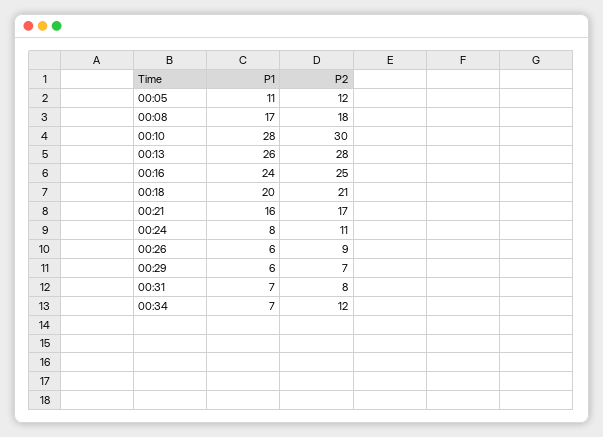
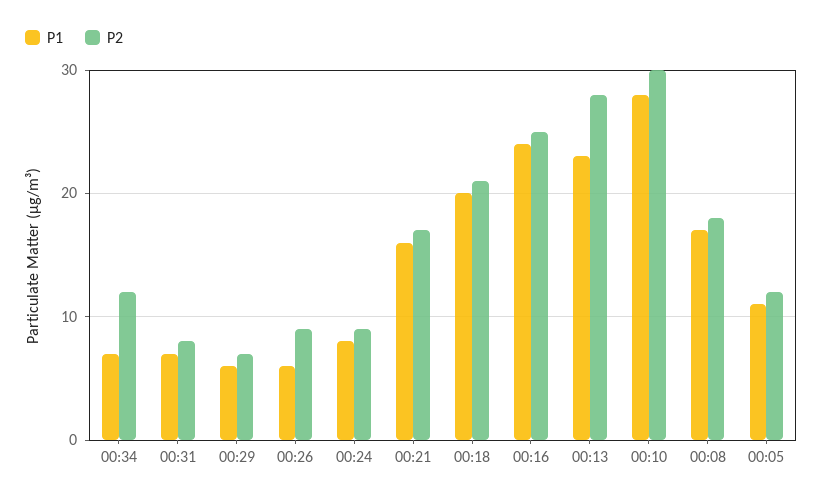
  {
    "P1": {
      "00:05": 11,
      "00:08": 17,
      "00:10": 28,
-     "00:13": 26,
+     "00:13": 23,
      "00:16": 24,
      "00:18": 20,
      "00:21": 16,
      "00:24": 8,
      "00:26": 6,
      "00:29": 6,
      "00:31": 7,
      "00:34": 7
    },
    "P2": {
      "00:05": 12,
      "00:08": 18,
      "00:10": 30,
      "00:13": 28,
      "00:16": 25,
      "00:18": 21,
      "00:21": 17,
-     "00:24": 11,
+     "00:24": 9,
      "00:26": 9,
      "00:29": 7,
      "00:31": 8,
      "00:34": 12
    }
  }

